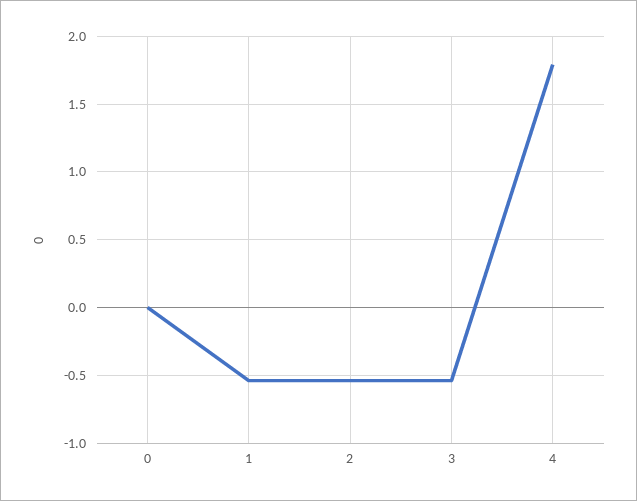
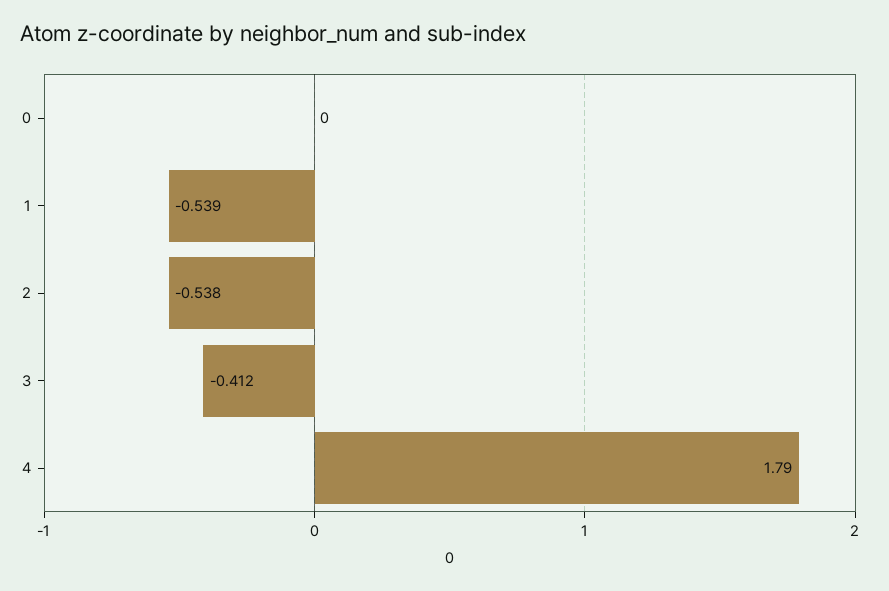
  {
    "0": 0,
    "1": -0.539,
    "2": -0.538,
-   "3": -0.55,
+   "3": -0.412,
    "4": 1.79
  }

